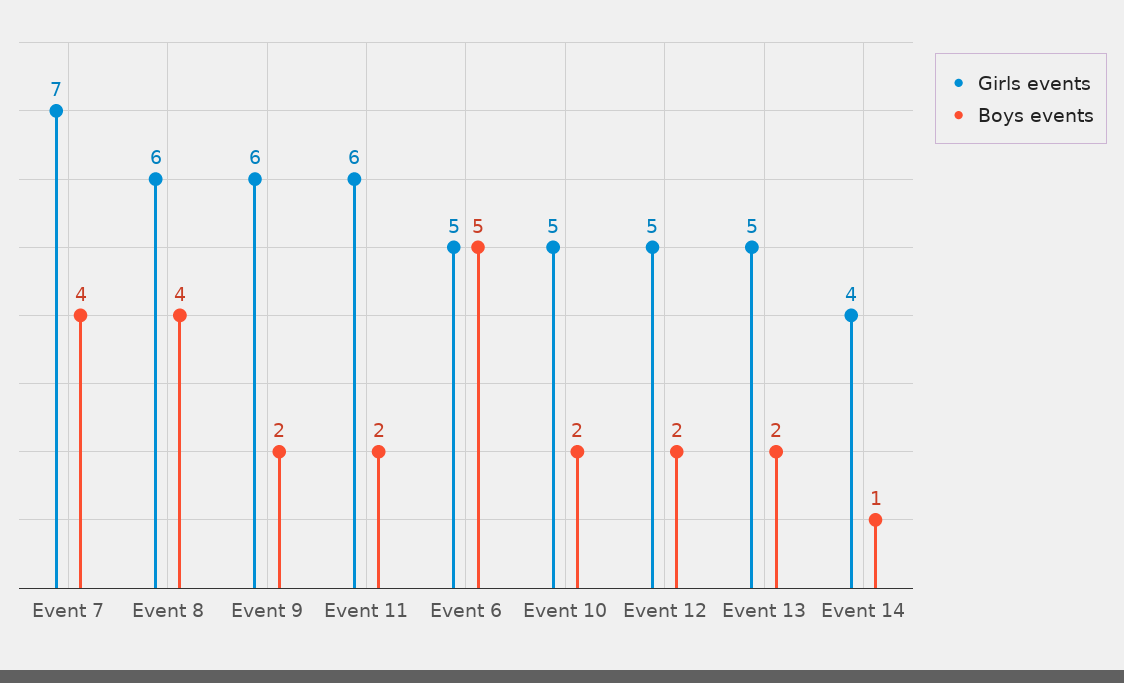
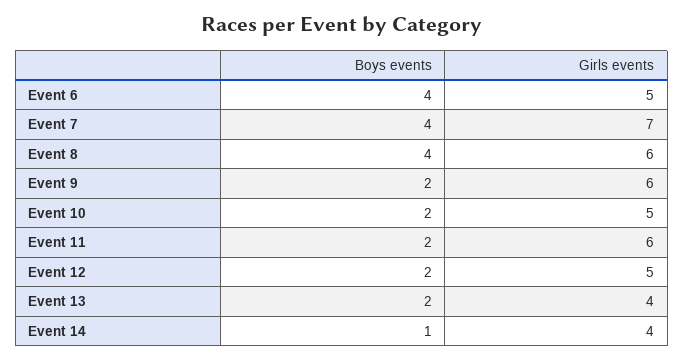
  {
    "Girls events": {
      "Event 7": 7,
      "Event 8": 6,
      "Event 9": 6,
      "Event 11": 6,
      "Event 6": 5,
      "Event 10": 5,
      "Event 12": 5,
-     "Event 13": 5,
+     "Event 13": 4,
      "Event 14": 4
    },
    "Boys events": {
      "Event 7": 4,
      "Event 8": 4,
      "Event 9": 2,
      "Event 11": 2,
-     "Event 6": 5,
+     "Event 6": 4,
      "Event 10": 2,
      "Event 12": 2,
      "Event 13": 2,
      "Event 14": 1
    }
  }

